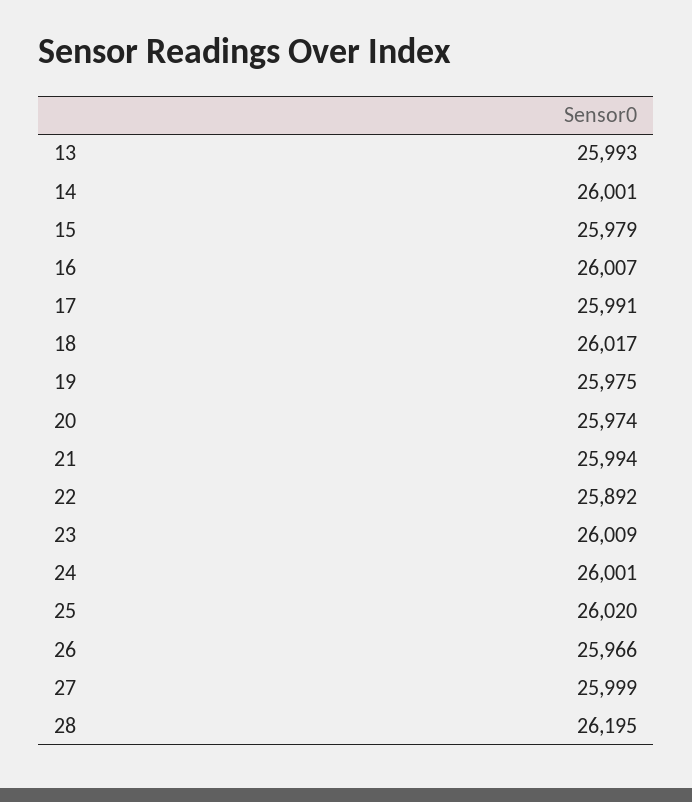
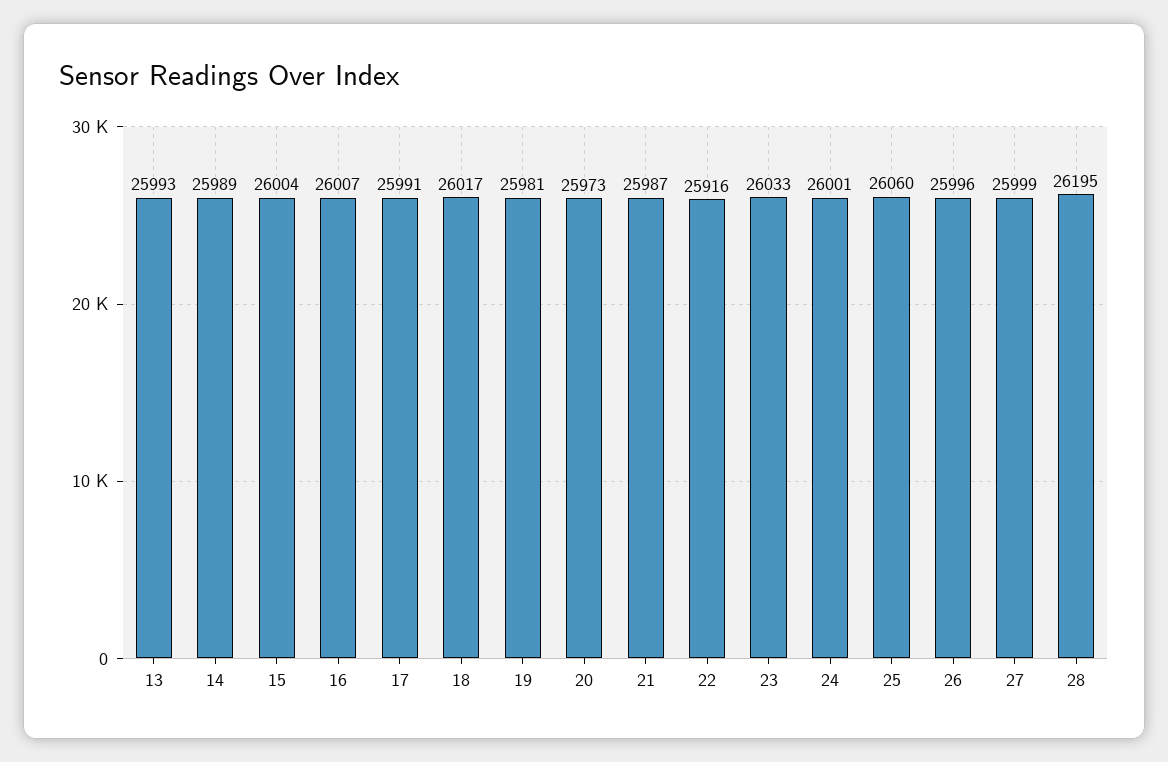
  {
    "13": 25993,
-   "14": 26001,
+   "14": 25989,
-   "15": 25979,
+   "15": 26004,
    "16": 26007,
    "17": 25991,
    "18": 26017,
-   "19": 25975,
+   "19": 25981,
-   "20": 25974,
+   "20": 25973,
-   "21": 25994,
+   "21": 25987,
-   "22": 25892,
+   "22": 25916,
-   "23": 26009,
+   "23": 26033,
    "24": 26001,
-   "25": 26020,
+   "25": 26060,
-   "26": 25966,
+   "26": 25996,
    "27": 25999,
    "28": 26195
  }

